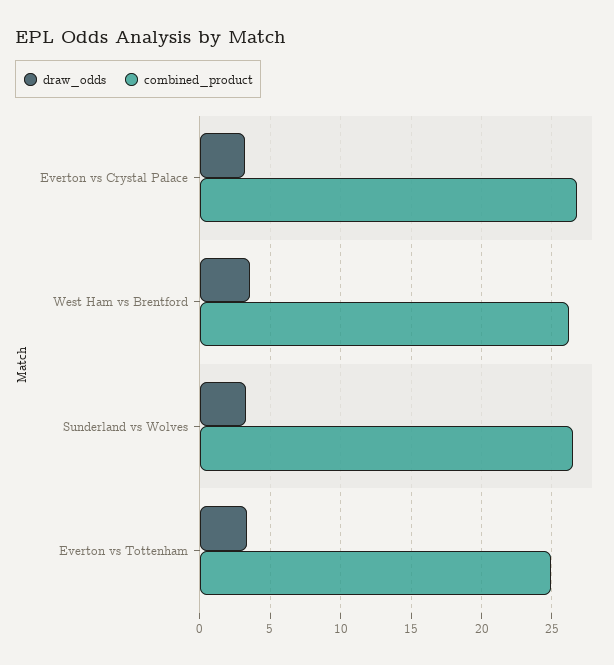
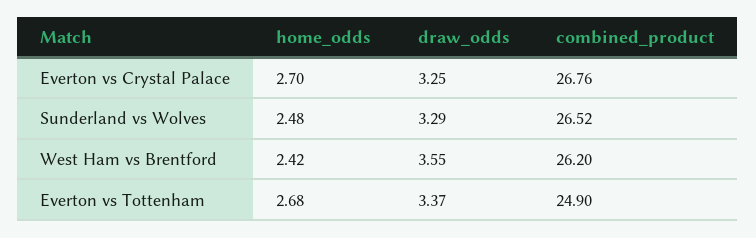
  {
    "draw_odds": {
      "Everton vs Crystal Palace": 3.25,
      "West Ham vs Brentford": 3.55,
      "Sunderland vs Wolves": 3.29,
      "Everton vs Tottenham": 3.37
    },
    "combined_product": {
      "Everton vs Crystal Palace": 26.76,
      "West Ham vs Brentford": 26.2,
      "Sunderland vs Wolves": 26.52,
      "Everton vs Tottenham": 24.9
-   }
+   },
+   "home_odds": {
+     "Everton vs Crystal Palace": 2.7,
+     "Sunderland vs Wolves": 2.48,
+     "West Ham vs Brentford": 2.42,
+     "Everton vs Tottenham": 2.68
+   }
  }

